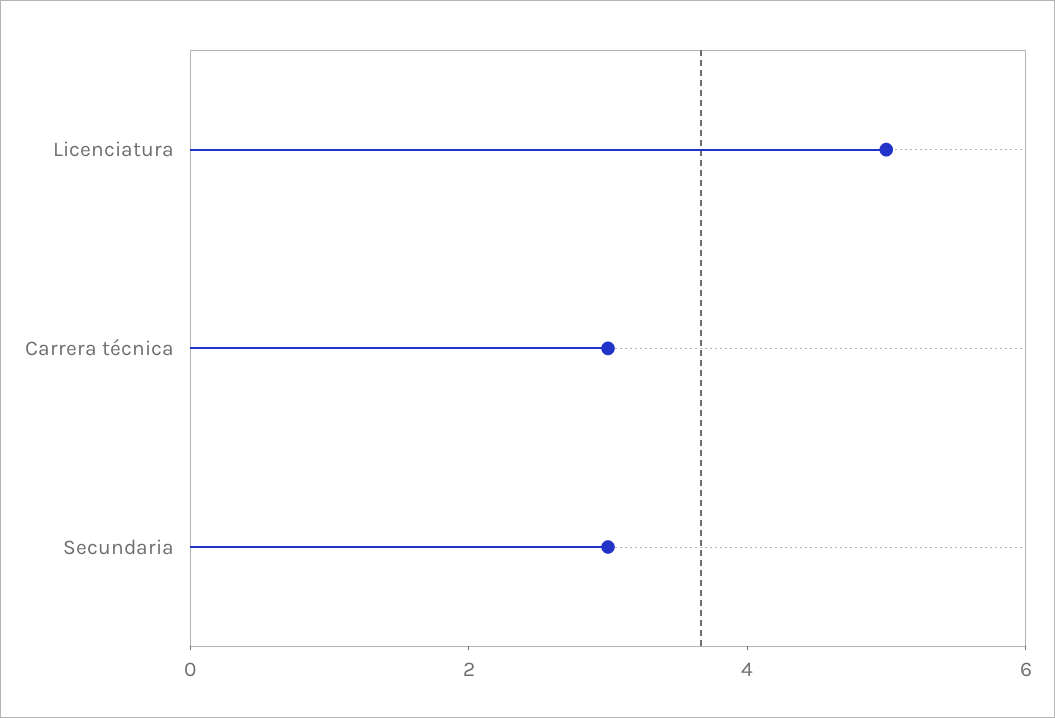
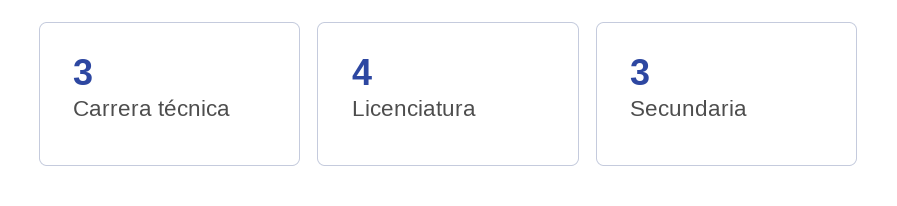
  {
-   "Licenciatura": 5,
+   "Licenciatura": 4,
    "Carrera técnica": 3,
    "Secundaria": 3
  }

